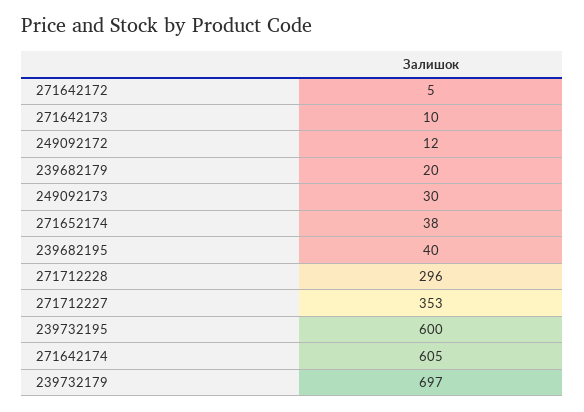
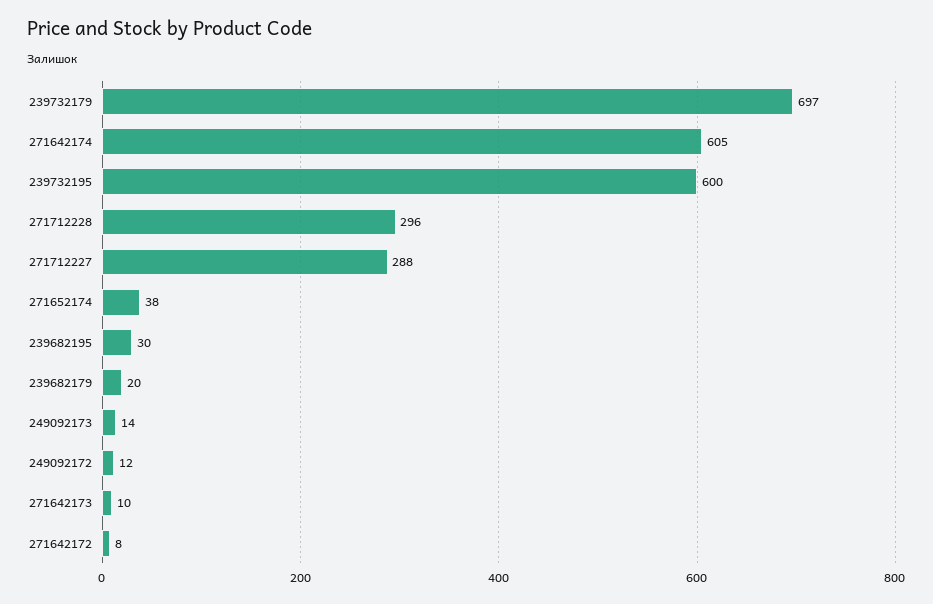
  {
-   "271642172": 5,
+   "271642172": 8,
    "271642173": 10,
    "249092172": 12,
    "239682179": 20,
-   "249092173": 30,
+   "249092173": 14,
    "271652174": 38,
-   "239682195": 40,
+   "239682195": 30,
    "271712228": 296,
-   "271712227": 353,
+   "271712227": 288,
    "239732195": 600,
    "271642174": 605,
    "239732179": 697
  }

